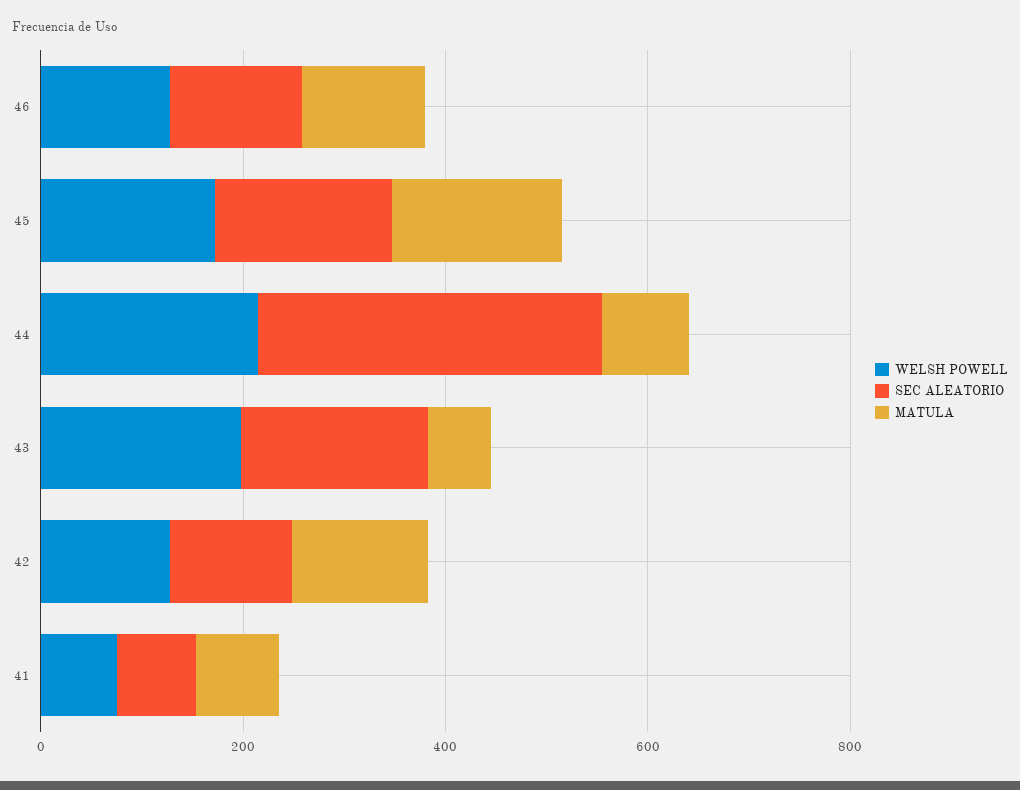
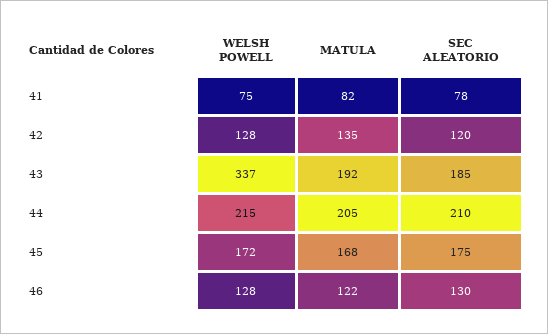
  {
    "WELSH POWELL": {
      "46": 128,
      "45": 172,
      "44": 215,
-     "43": 200,
+     "43": 337,
      "42": 128,
      "41": 75
    },
    "SEC ALEATORIO": {
      "46": 130,
      "45": 175,
-     "44": 350,
+     "44": 210,
      "43": 185,
      "42": 120,
      "41": 78
    },
    "MATULA": {
      "46": 122,
      "45": 168,
-     "44": 100,
+     "44": 205,
-     "43": 50,
+     "43": 192,
      "42": 135,
      "41": 82
    }
  }

